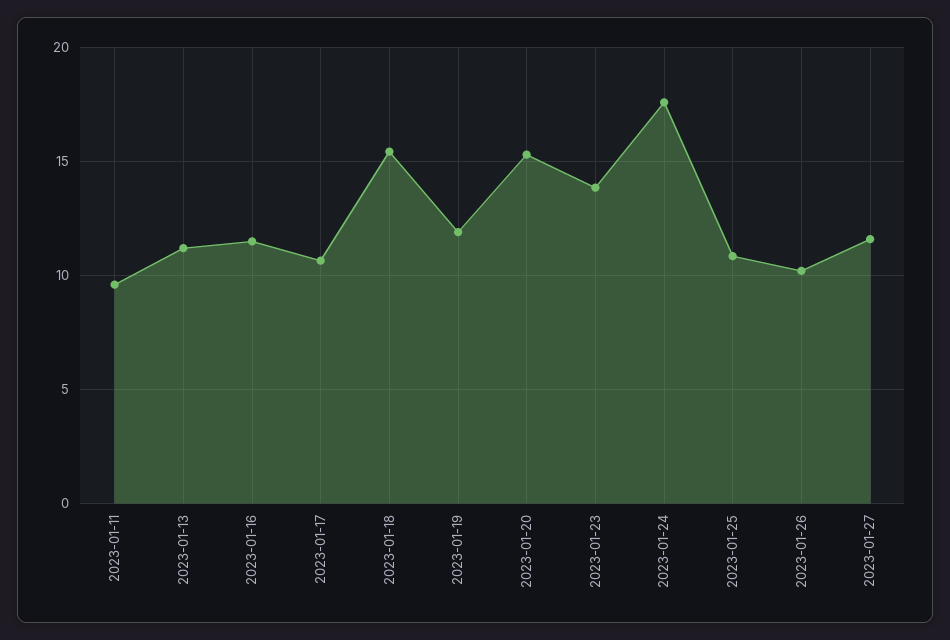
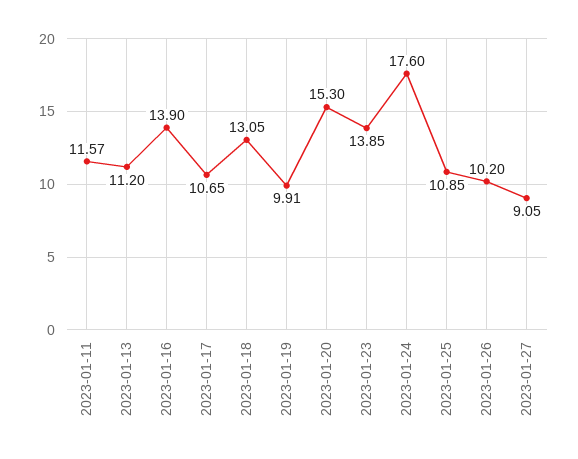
  {
-   "2023-01-11": 9.5,
+   "2023-01-11": 11.57,
    "2023-01-13": 11.2,
-   "2023-01-16": 11.5,
+   "2023-01-16": 13.9,
    "2023-01-17": 10.65,
-   "2023-01-18": 15.5,
+   "2023-01-18": 13.05,
-   "2023-01-19": 12,
+   "2023-01-19": 9.91,
    "2023-01-20": 15.3,
    "2023-01-23": 13.85,
    "2023-01-24": 17.6,
    "2023-01-25": 10.85,
    "2023-01-26": 10.2,
-   "2023-01-27": 11.5
+   "2023-01-27": 9.05
  }

